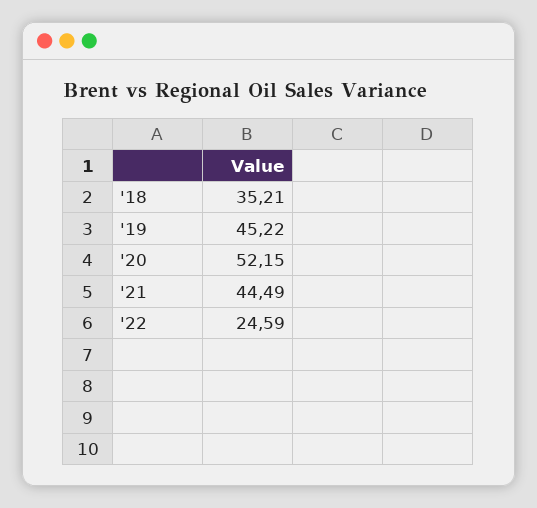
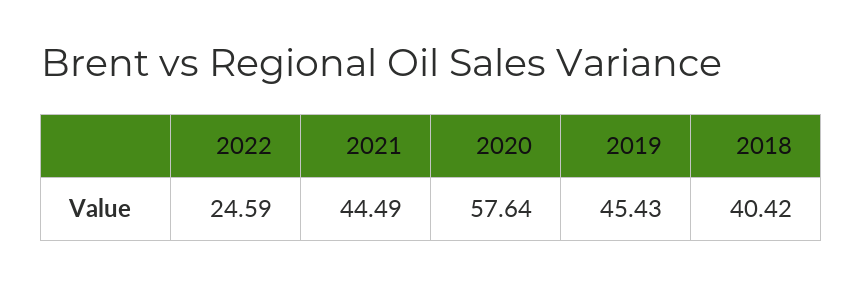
  {
-   "'18": 35.21,
+   "'18": 40.42,
-   "'19": 45.22,
+   "'19": 45.43,
-   "'20": 52.15,
+   "'20": 57.64,
    "'21": 44.49,
    "'22": 24.59
  }

